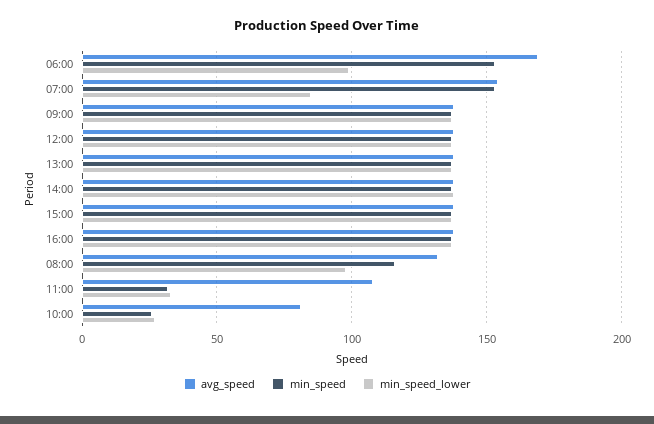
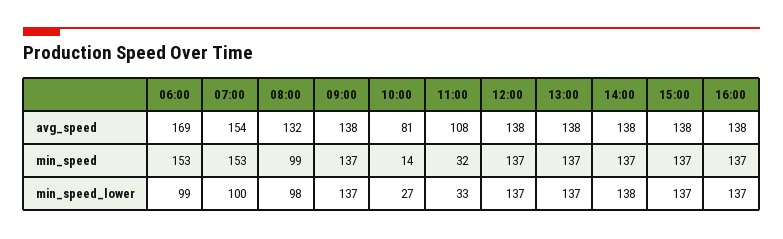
  {
    "avg_speed": {
      "06:00": 169,
      "07:00": 154,
      "09:00": 138,
      "12:00": 138,
      "13:00": 138,
      "14:00": 138,
      "15:00": 138,
      "16:00": 138,
      "08:00": 132,
      "11:00": 108,
      "10:00": 81
    },
    "min_speed": {
      "06:00": 153,
      "07:00": 153,
      "09:00": 137,
      "12:00": 137,
      "13:00": 137,
      "14:00": 137,
      "15:00": 137,
      "16:00": 137,
-     "08:00": 115,
+     "08:00": 99,
      "11:00": 32,
-     "10:00": 25
+     "10:00": 14
    },
    "min_speed_lower": {
      "06:00": 99,
-     "07:00": 85,
+     "07:00": 100,
      "09:00": 137,
      "12:00": 137,
      "13:00": 137,
      "14:00": 138,
      "15:00": 137,
      "16:00": 137,
      "08:00": 98,
      "11:00": 33,
      "10:00": 27
    }
  }

